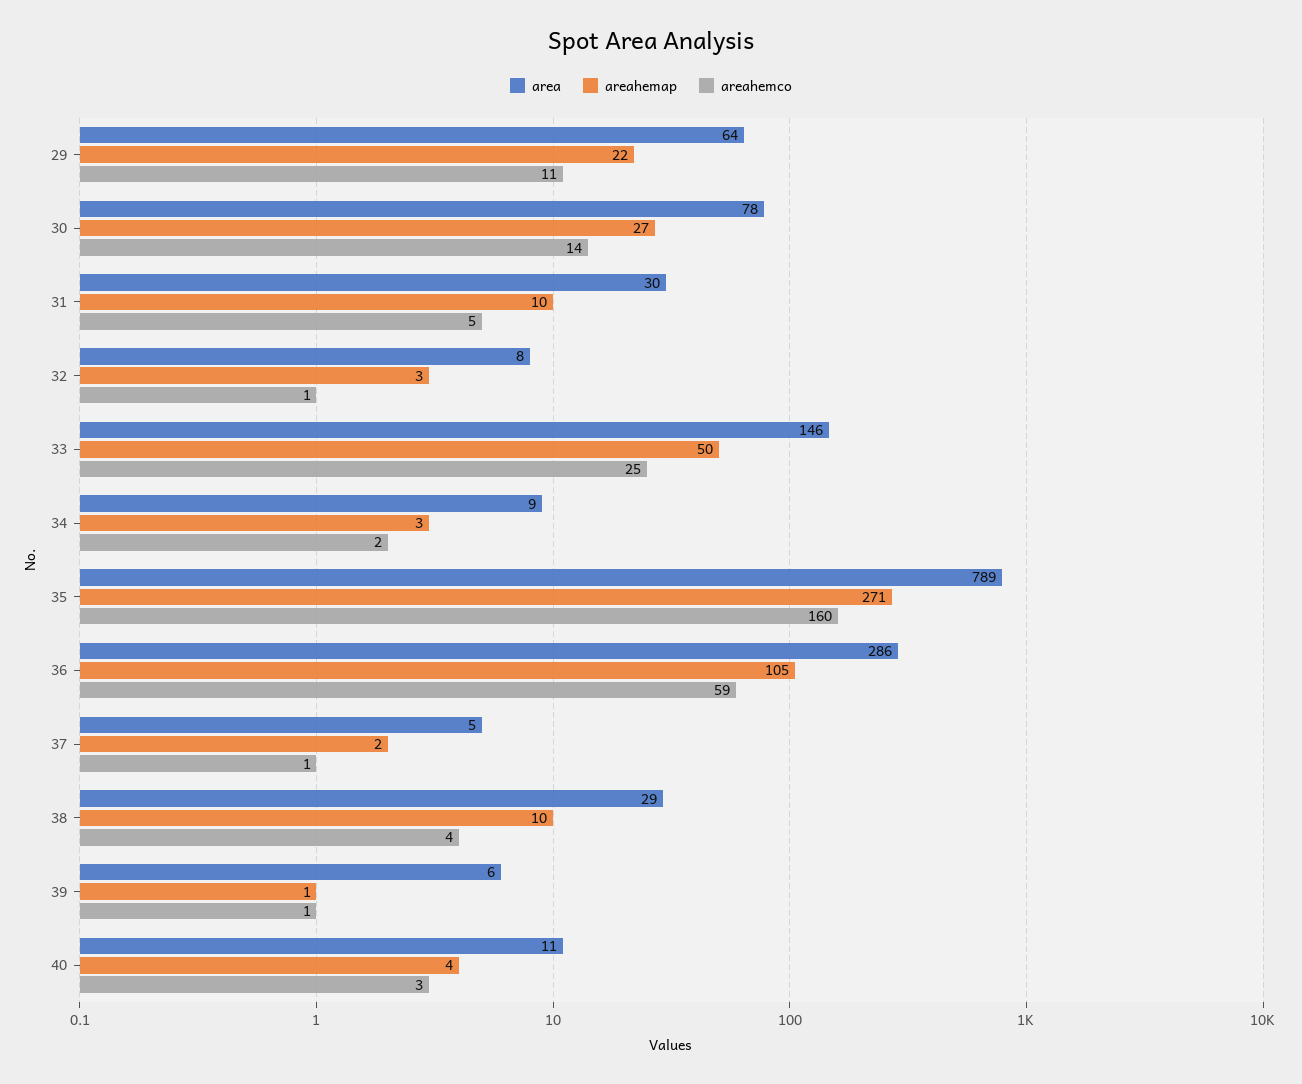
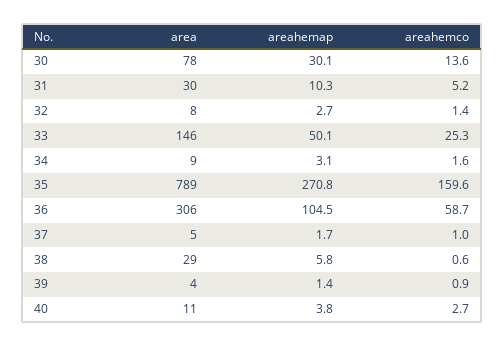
  {
    "area": {
-     "29": 64,
      "30": 78,
      "31": 30,
      "32": 8,
      "33": 146,
      "34": 9,
      "35": 789,
-     "36": 286,
+     "36": 306,
      "37": 5,
      "38": 29,
-     "39": 6,
+     "39": 4,
      "40": 11
    },
    "areahemap": {
-     "29": 22,
-     "30": 27,
+     "30": 30.1,
      "31": 10.3,
      "32": 2.7,
      "33": 50.1,
      "34": 3.1,
      "35": 270.8,
      "36": 104.5,
      "37": 1.7,
-     "38": 10,
+     "38": 5.8,
      "39": 1.4,
      "40": 3.8
    },
    "areahemco": {
-     "29": 11,
      "30": 13.6,
      "31": 5.2,
      "32": 1.4,
      "33": 25.3,
      "34": 1.6,
      "35": 159.6,
      "36": 58.7,
      "37": 1,
-     "38": 4,
+     "38": 0.6,
      "39": 0.9,
      "40": 2.7
    }
  }

